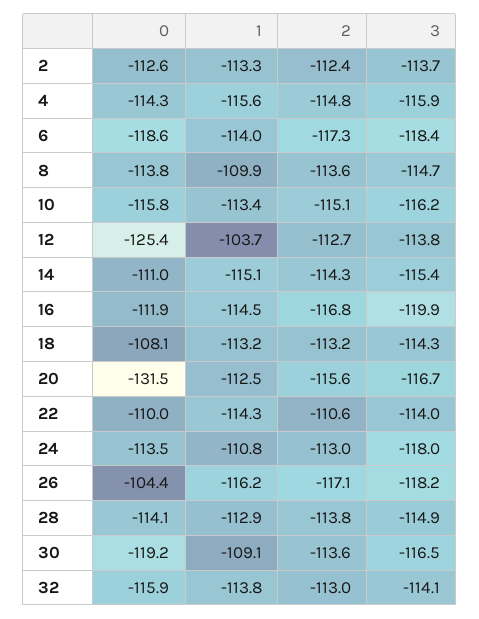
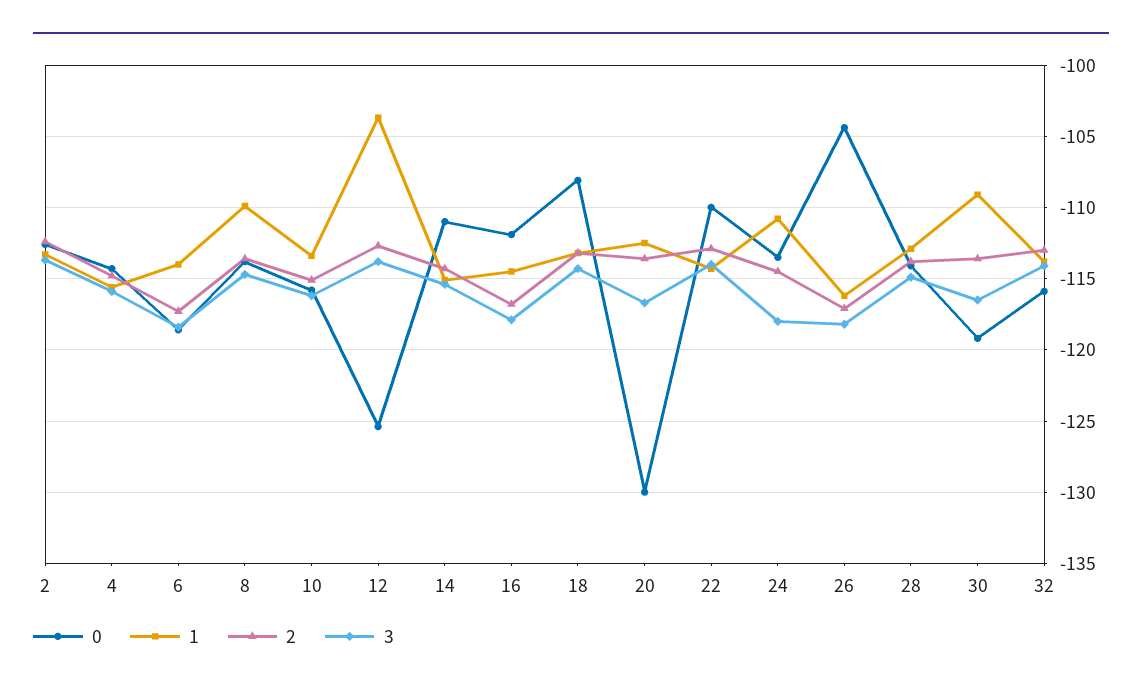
  {
    "0": {
      "2": -112.6,
      "4": -114.3,
      "6": -118.6,
      "8": -113.8,
      "10": -115.8,
      "12": -125.4,
      "14": -111,
      "16": -111.9,
      "18": -108.1,
-     "20": -131.5,
+     "20": -130,
      "22": -110,
      "24": -113.5,
      "26": -104.4,
      "28": -114.1,
      "30": -119.2,
      "32": -115.9
    },
    "1": {
      "2": -113.3,
      "4": -115.6,
      "6": -114,
      "8": -109.9,
      "10": -113.4,
      "12": -103.7,
      "14": -115.1,
      "16": -114.5,
      "18": -113.2,
      "20": -112.5,
      "22": -114.3,
      "24": -110.8,
      "26": -116.2,
      "28": -112.9,
      "30": -109.1,
      "32": -113.8
    },
    "2": {
      "2": -112.4,
      "4": -114.8,
      "6": -117.3,
      "8": -113.6,
      "10": -115.1,
      "12": -112.7,
      "14": -114.3,
      "16": -116.8,
      "18": -113.2,
-     "20": -115.6,
+     "20": -113.5,
-     "22": -110.6,
+     "22": -113,
-     "24": -113,
+     "24": -114.5,
      "26": -117.1,
      "28": -113.8,
      "30": -113.6,
      "32": -113
    },
    "3": {
      "2": -113.7,
      "4": -115.9,
      "6": -118.4,
      "8": -114.7,
      "10": -116.2,
      "12": -113.8,
      "14": -115.4,
-     "16": -119.9,
+     "16": -118,
      "18": -114.3,
      "20": -116.7,
      "22": -114,
      "24": -118,
      "26": -118.2,
      "28": -114.9,
      "30": -116.5,
      "32": -114.1
    }
  }

